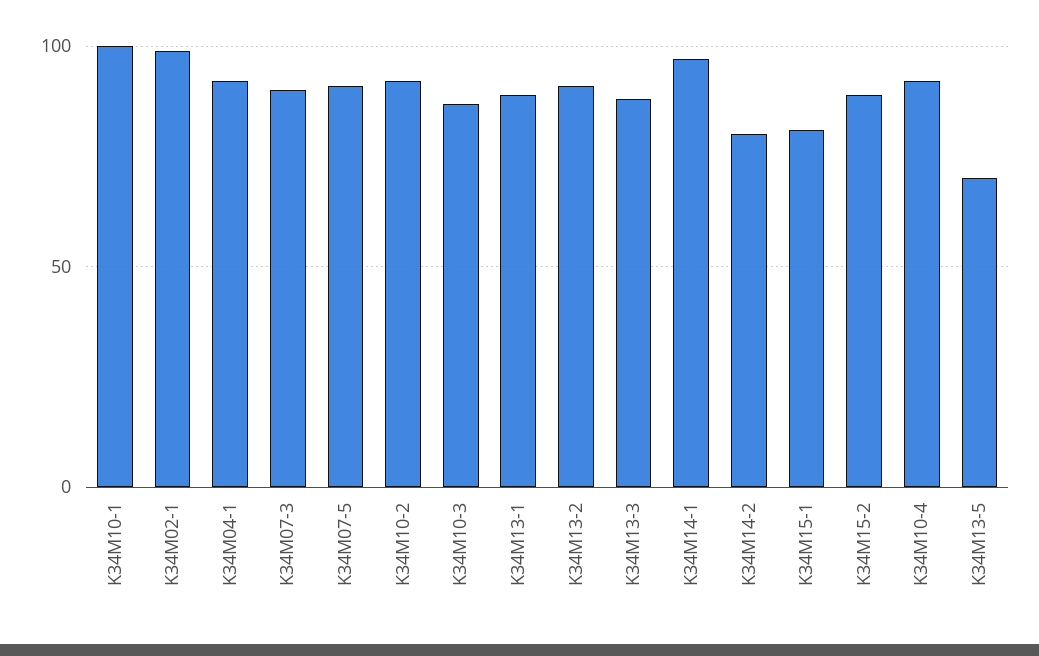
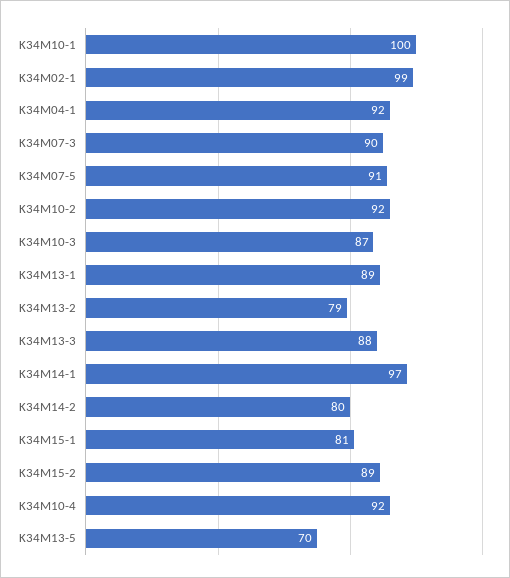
  {
    "K34M10-1": 100,
    "K34M02-1": 99,
    "K34M04-1": 92,
    "K34M07-3": 90,
    "K34M07-5": 91,
    "K34M10-2": 92,
    "K34M10-3": 87,
    "K34M13-1": 89,
-   "K34M13-2": 90,
+   "K34M13-2": 79,
    "K34M13-3": 88,
    "K34M14-1": 97,
    "K34M14-2": 80,
    "K34M15-1": 81,
    "K34M15-2": 89,
    "K34M10-4": 92,
    "K34M13-5": 70
  }

